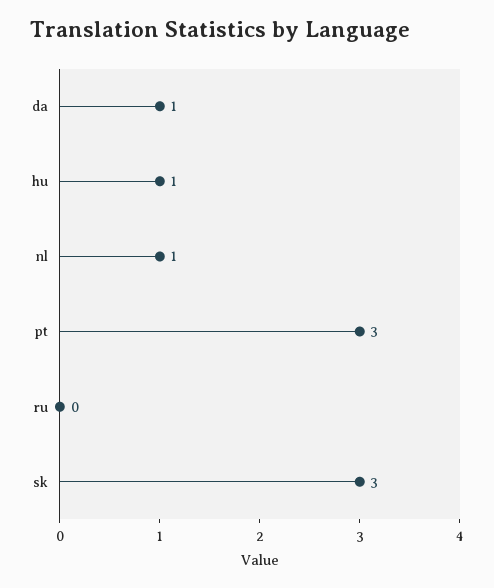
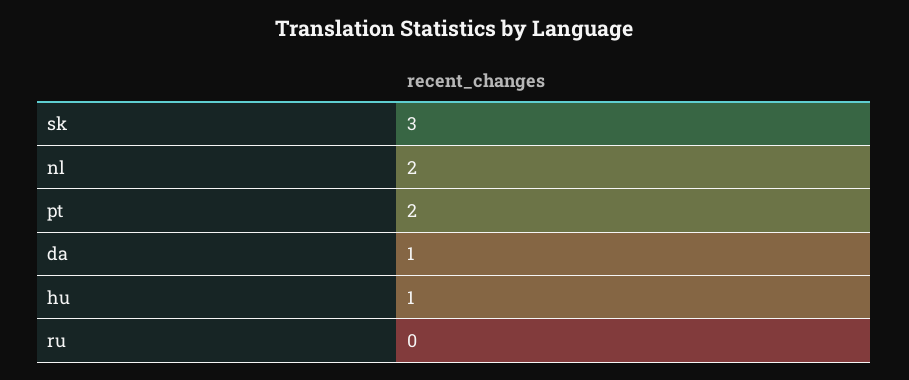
  {
    "da": 1,
    "hu": 1,
-   "nl": 1,
+   "nl": 2,
-   "pt": 3,
+   "pt": 2,
    "ru": 0,
    "sk": 3
  }

